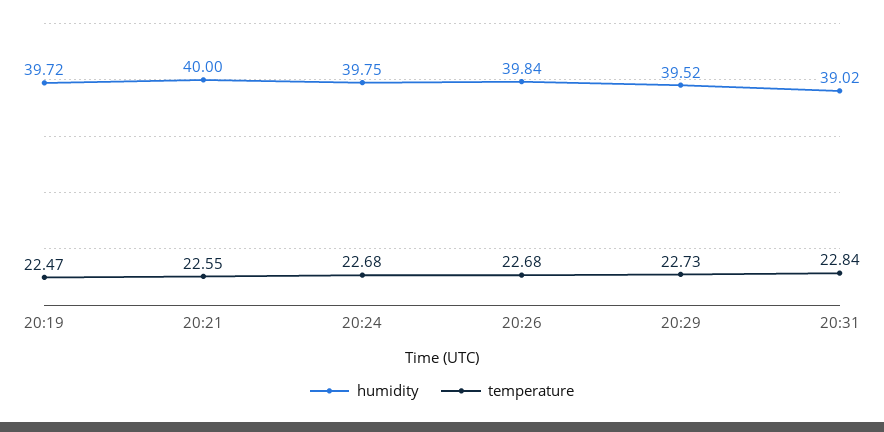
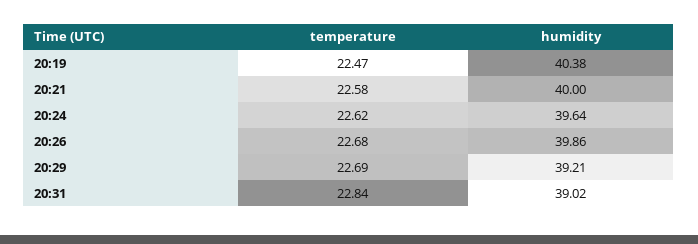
  {
    "humidity": {
-     "20:19": 39.72,
+     "20:19": 40.38,
      "20:21": 40,
-     "20:24": 39.75,
+     "20:24": 39.64,
-     "20:26": 39.84,
+     "20:26": 39.86,
-     "20:29": 39.52,
+     "20:29": 39.21,
      "20:31": 39.02
    },
    "temperature": {
      "20:19": 22.47,
-     "20:21": 22.55,
+     "20:21": 22.58,
-     "20:24": 22.68,
+     "20:24": 22.62,
      "20:26": 22.68,
-     "20:29": 22.73,
+     "20:29": 22.69,
      "20:31": 22.84
    }
  }

